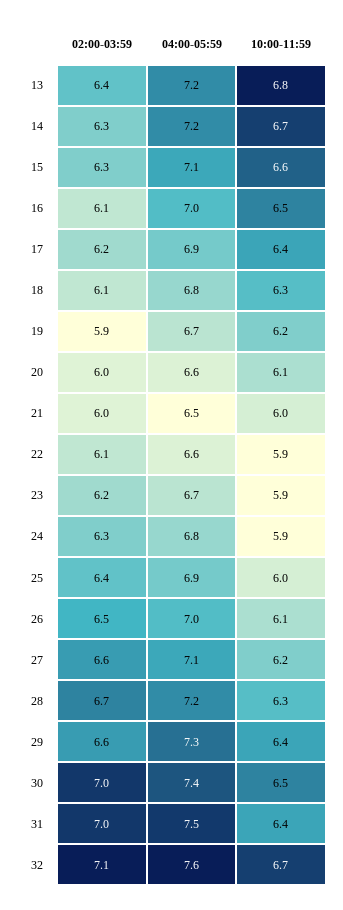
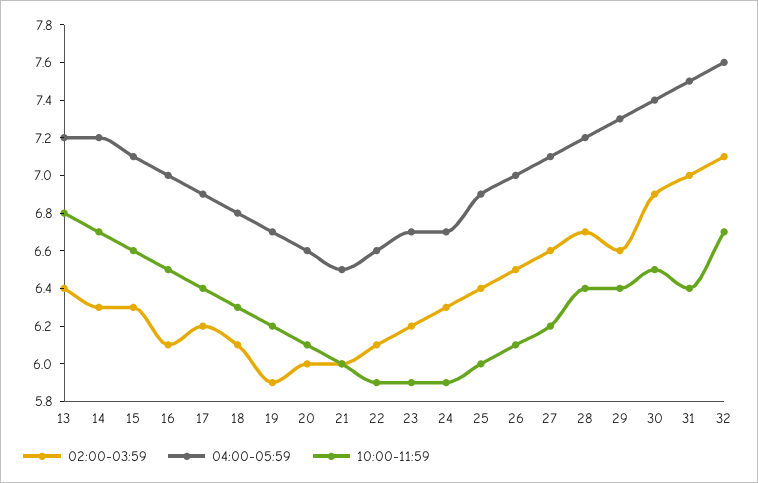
  {
    "02:00-03:59": {
      "13": 6.4,
      "14": 6.3,
      "15": 6.3,
      "16": 6.1,
      "17": 6.2,
      "18": 6.1,
      "19": 5.9,
      "20": 6,
      "21": 6,
      "22": 6.1,
      "23": 6.2,
      "24": 6.3,
      "25": 6.4,
      "26": 6.5,
      "27": 6.6,
      "28": 6.7,
      "29": 6.6,
-     "30": 7,
+     "30": 6.9,
      "31": 7,
      "32": 7.1
    },
    "04:00-05:59": {
      "13": 7.2,
      "14": 7.2,
      "15": 7.1,
      "16": 7,
      "17": 6.9,
      "18": 6.8,
      "19": 6.7,
      "20": 6.6,
      "21": 6.5,
      "22": 6.6,
      "23": 6.7,
-     "24": 6.8,
+     "24": 6.7,
      "25": 6.9,
      "26": 7,
      "27": 7.1,
      "28": 7.2,
      "29": 7.3,
      "30": 7.4,
      "31": 7.5,
      "32": 7.6
    },
    "10:00-11:59": {
      "13": 6.8,
      "14": 6.7,
      "15": 6.6,
      "16": 6.5,
      "17": 6.4,
      "18": 6.3,
      "19": 6.2,
      "20": 6.1,
      "21": 6,
      "22": 5.9,
      "23": 5.9,
      "24": 5.9,
      "25": 6,
      "26": 6.1,
      "27": 6.2,
-     "28": 6.3,
+     "28": 6.4,
      "29": 6.4,
      "30": 6.5,
      "31": 6.4,
      "32": 6.7
    }
  }

